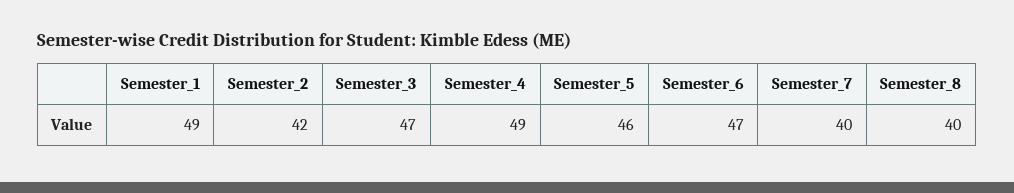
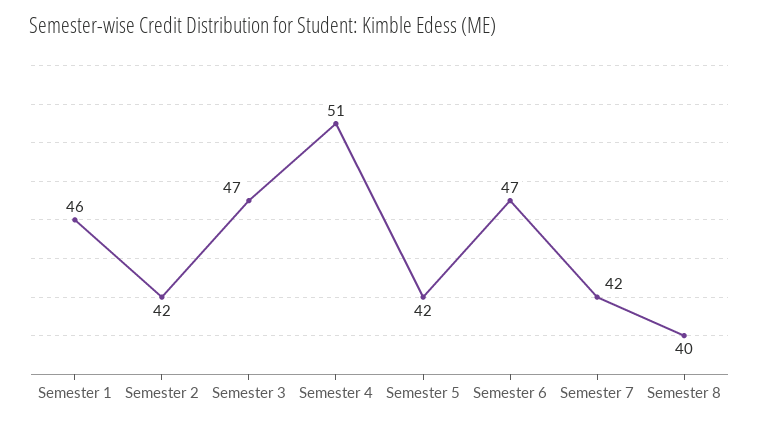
  {
-   "Semester_1": 49,
+   "Semester_1": 46,
    "Semester_2": 42,
    "Semester_3": 47,
-   "Semester_4": 49,
+   "Semester_4": 51,
-   "Semester_5": 46,
+   "Semester_5": 42,
    "Semester_6": 47,
-   "Semester_7": 40,
+   "Semester_7": 42,
    "Semester_8": 40
  }

